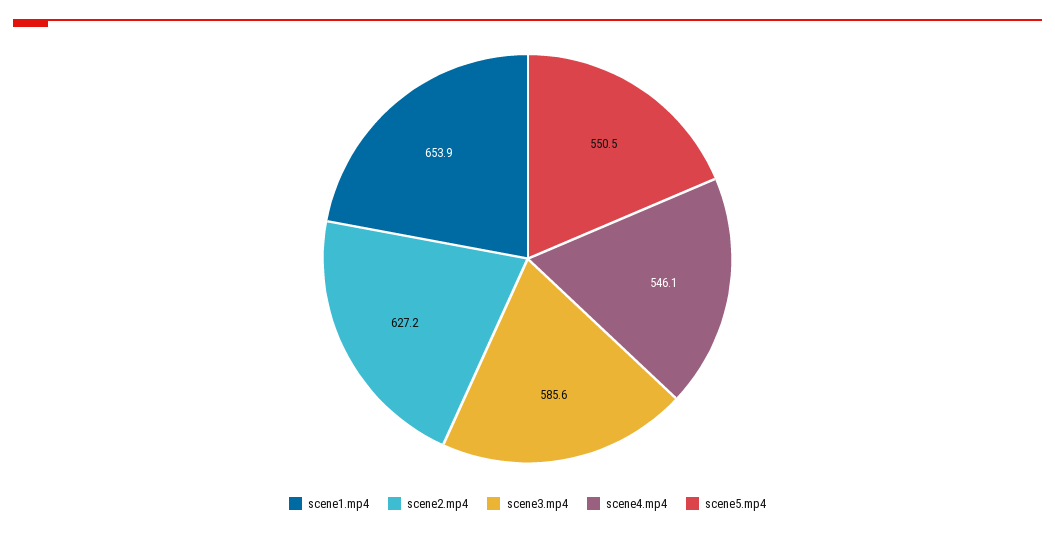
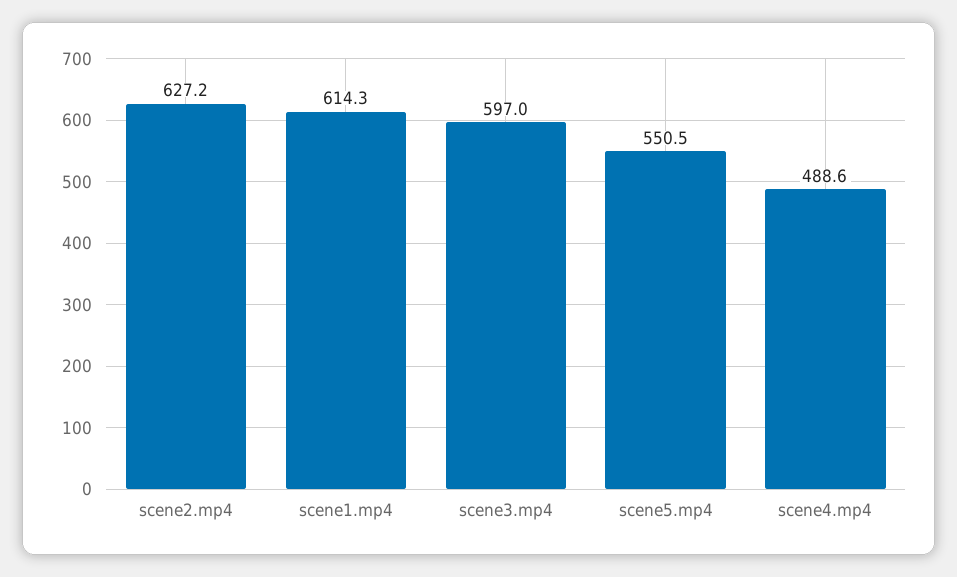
  {
-   "scene1.mp4": 653.9,
+   "scene1.mp4": 614.3,
    "scene2.mp4": 627.2,
-   "scene3.mp4": 585.6,
+   "scene3.mp4": 597,
-   "scene4.mp4": 546.1,
+   "scene4.mp4": 488.6,
    "scene5.mp4": 550.5
  }

